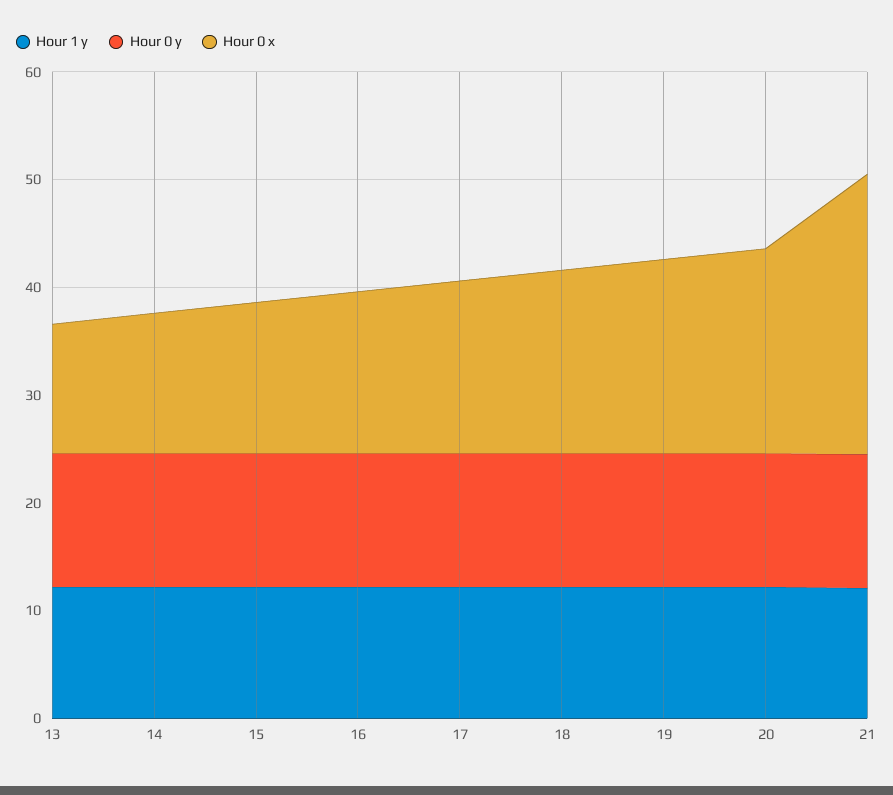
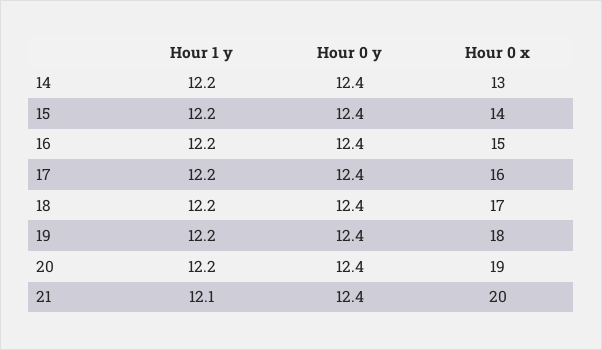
  {
    "Hour 1 y": {
-     "13": 12,
      "14": 12.2,
      "15": 12.2,
      "16": 12.2,
      "17": 12.2,
      "18": 12.2,
      "19": 12.2,
      "20": 12.2,
      "21": 12.1
    },
    "Hour 0 y": {
-     "13": 12,
      "14": 12.4,
      "15": 12.4,
      "16": 12.4,
      "17": 12.4,
      "18": 12.4,
      "19": 12.4,
      "20": 12.4,
      "21": 12.4
    },
    "Hour 0 x": {
-     "13": 12,
      "14": 13,
      "15": 14,
      "16": 15,
      "17": 16,
      "18": 17,
      "19": 18,
      "20": 19,
-     "21": 26
+     "21": 20
    }
  }

